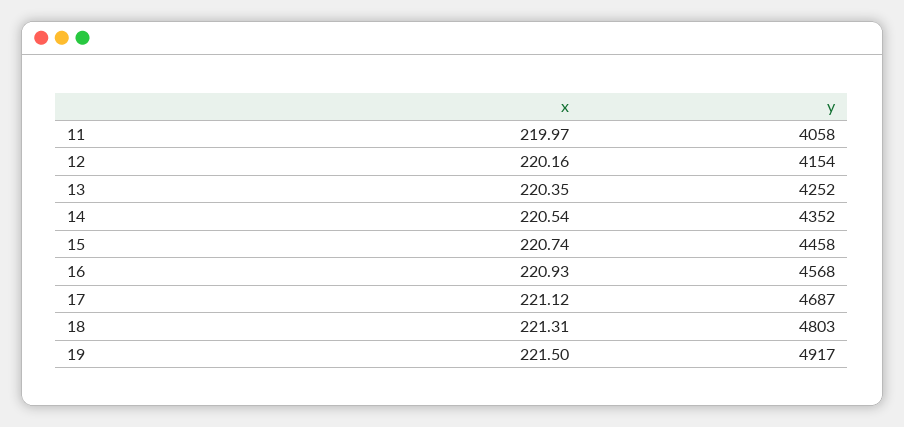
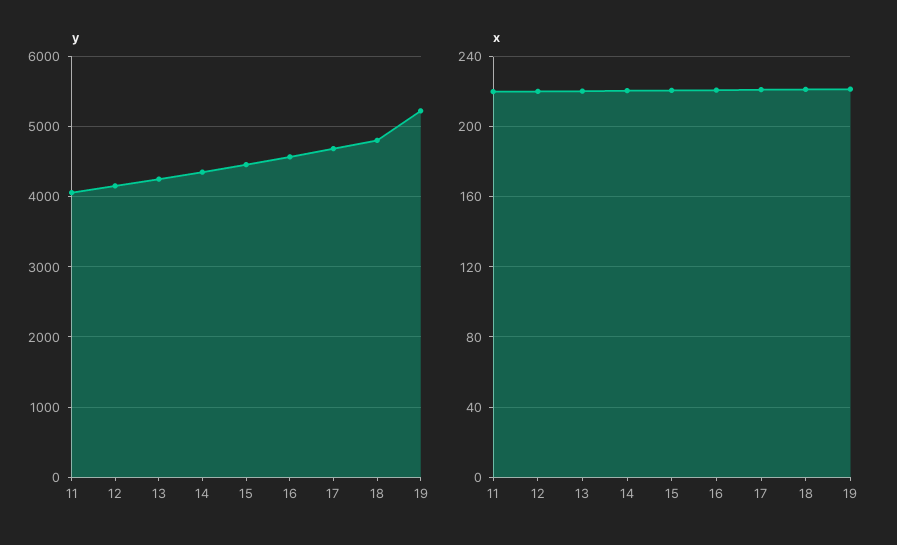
  {
    "x": {
      "11": 219.97,
      "12": 220.16,
      "13": 220.35,
      "14": 220.54,
      "15": 220.74,
      "16": 220.93,
      "17": 221.12,
      "18": 221.31,
      "19": 221.5
    },
    "y": {
      "11": 4058,
      "12": 4154,
      "13": 4252,
      "14": 4352,
      "15": 4458,
      "16": 4568,
      "17": 4687,
      "18": 4803,
-     "19": 4917
+     "19": 5200
    }
  }

